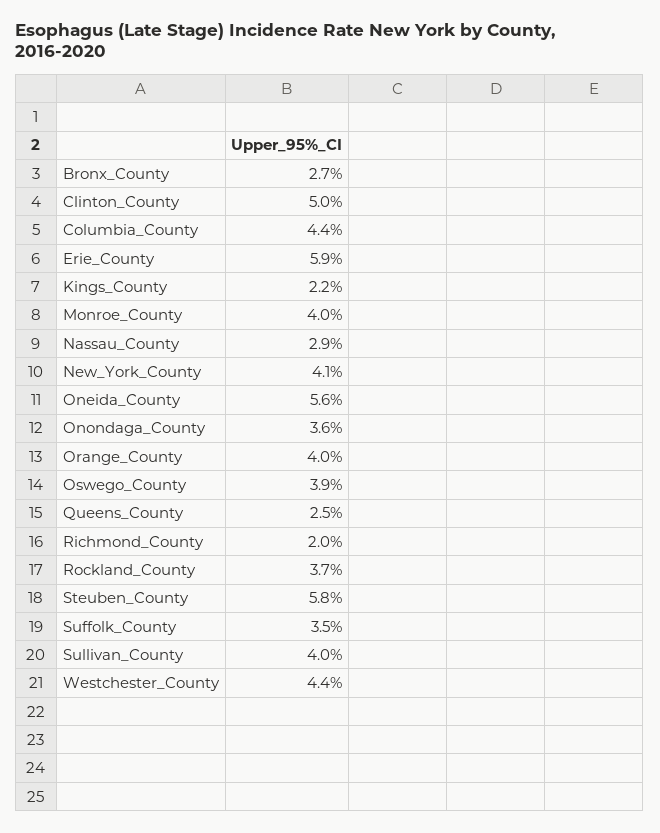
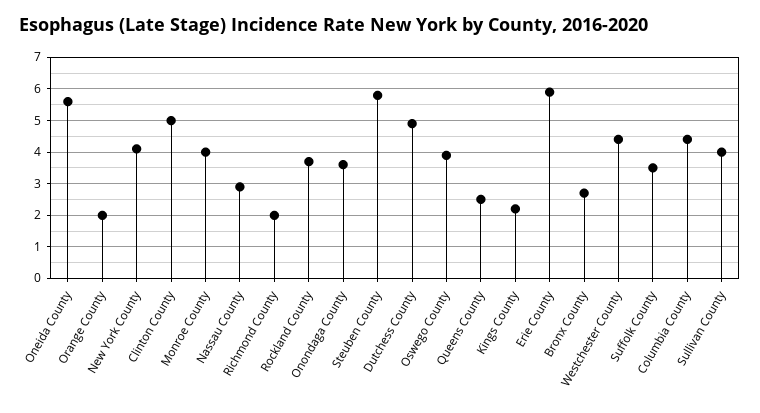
  {
    "Bronx_County": 2.7,
    "Clinton_County": 5,
    "Columbia_County": 4.4,
    "Erie_County": 5.9,
    "Kings_County": 2.2,
    "Monroe_County": 4,
    "Nassau_County": 2.9,
    "New_York_County": 4.1,
    "Oneida_County": 5.6,
    "Onondaga_County": 3.6,
-   "Orange_County": 4,
+   "Orange_County": 2,
    "Oswego_County": 3.9,
    "Queens_County": 2.5,
    "Richmond_County": 2,
    "Rockland_County": 3.7,
    "Steuben_County": 5.8,
    "Suffolk_County": 3.5,
    "Sullivan_County": 4,
-   "Westchester_County": 4.4
+   "Westchester_County": 4.4,
+   "Dutchess County": 5
  }

